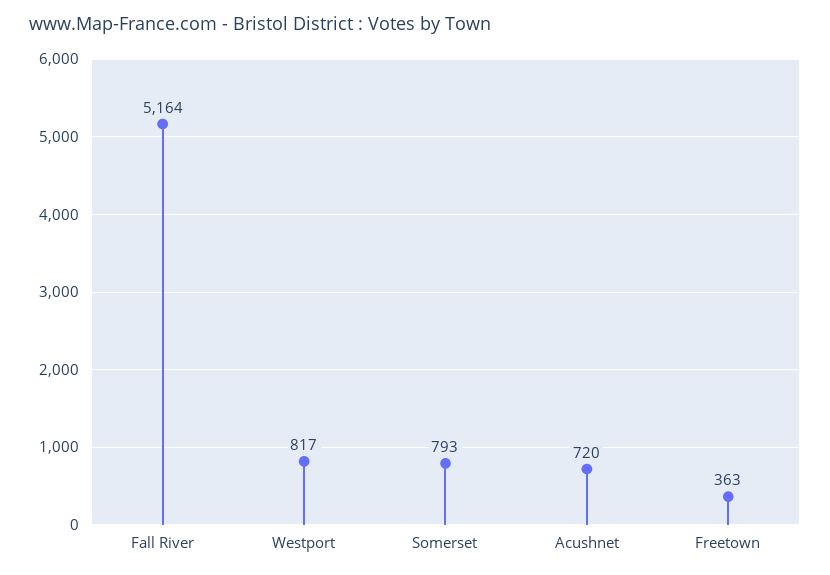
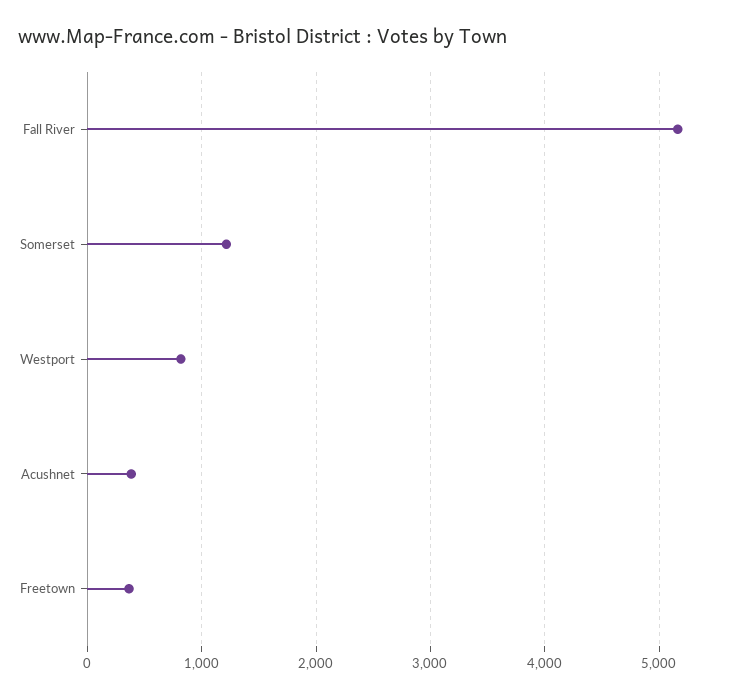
  {
    "Fall River": 5164,
    "Westport": 817,
-   "Somerset": 793,
+   "Somerset": 1200,
-   "Acushnet": 720,
+   "Acushnet": 400,
    "Freetown": 363
  }

